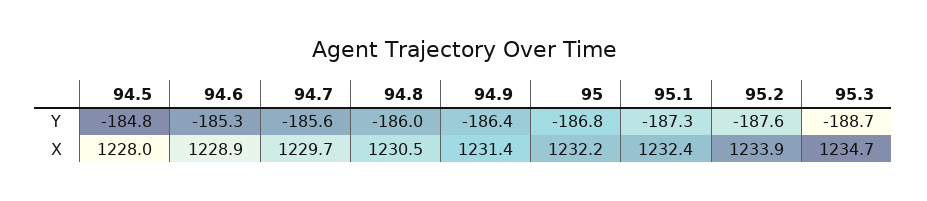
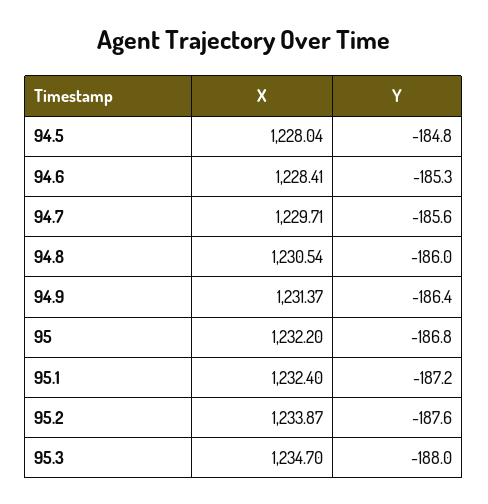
  {
    "94.5": {
      "Y": -184.8,
      "X": 1228.04
    },
    "94.6": {
      "Y": -185.3,
-     "X": 1228.9
+     "X": 1228.41
    },
    "94.7": {
      "Y": -185.6,
      "X": 1229.71
    },
    "94.8": {
      "Y": -186,
      "X": 1230.54
    },
    "94.9": {
      "Y": -186.4,
      "X": 1231.37
    },
    "95": {
      "Y": -186.8,
      "X": 1232.2
    },
    "95.1": {
-     "Y": -187.3,
+     "Y": -187.2,
      "X": 1232.4
    },
    "95.2": {
      "Y": -187.6,
      "X": 1233.87
    },
    "95.3": {
-     "Y": -188.7,
+     "Y": -188,
      "X": 1234.7
    }
  }

